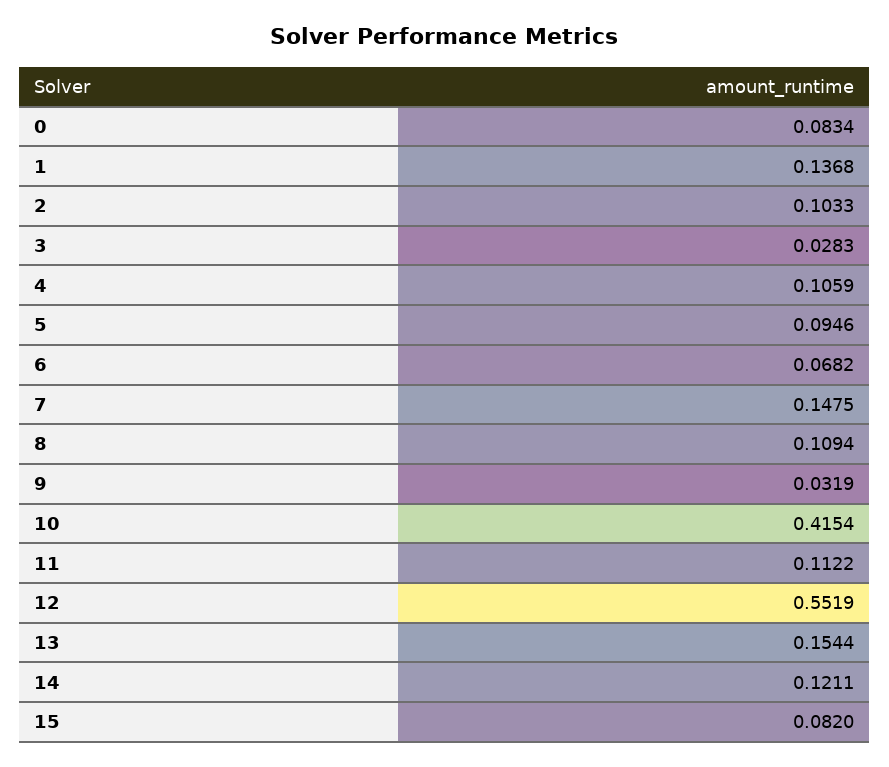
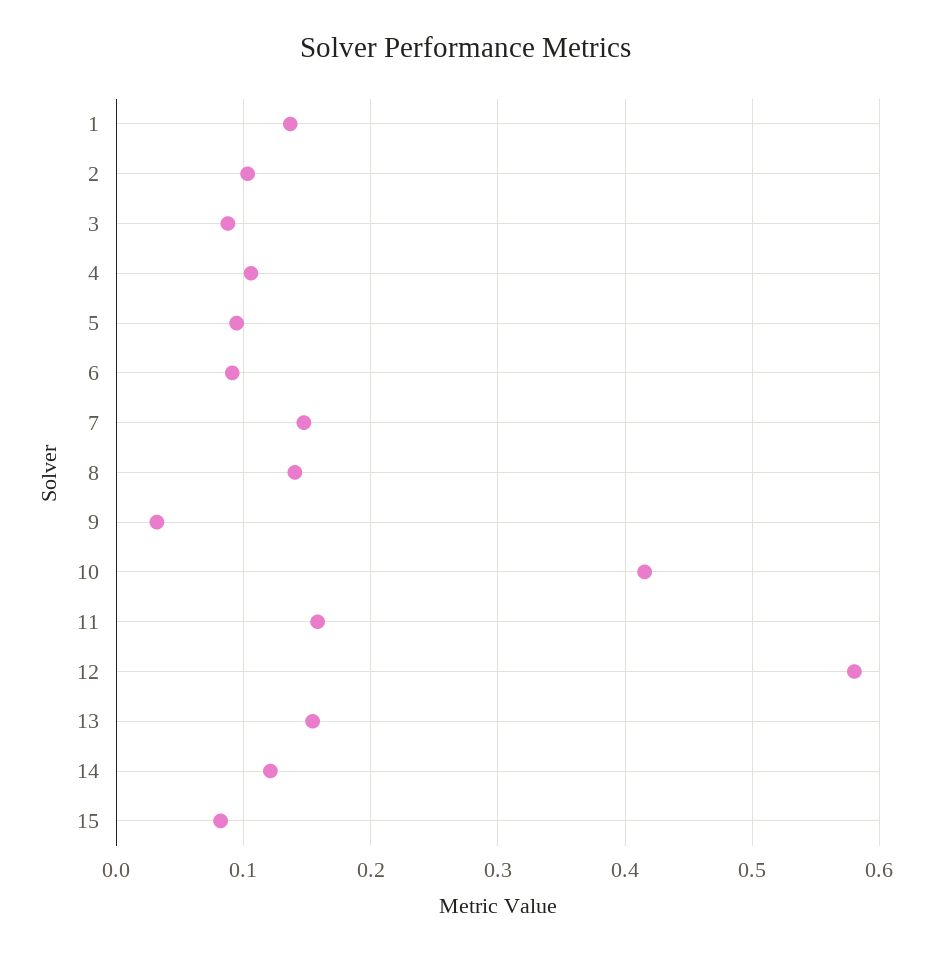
  {
-   "0": 0.0834,
    "1": 0.1368,
    "2": 0.1033,
-   "3": 0.0283,
+   "3": 0.09,
    "4": 0.1059,
    "5": 0.0946,
-   "6": 0.0682,
+   "6": 0.09,
    "7": 0.1475,
-   "8": 0.1094,
+   "8": 0.14,
    "9": 0.0319,
    "10": 0.4154,
-   "11": 0.1122,
+   "11": 0.16,
-   "12": 0.5519,
+   "12": 0.58,
    "13": 0.1544,
    "14": 0.1211,
    "15": 0.082
  }

